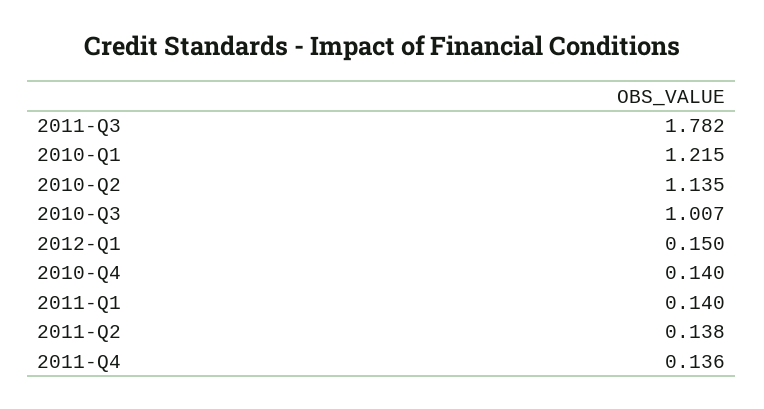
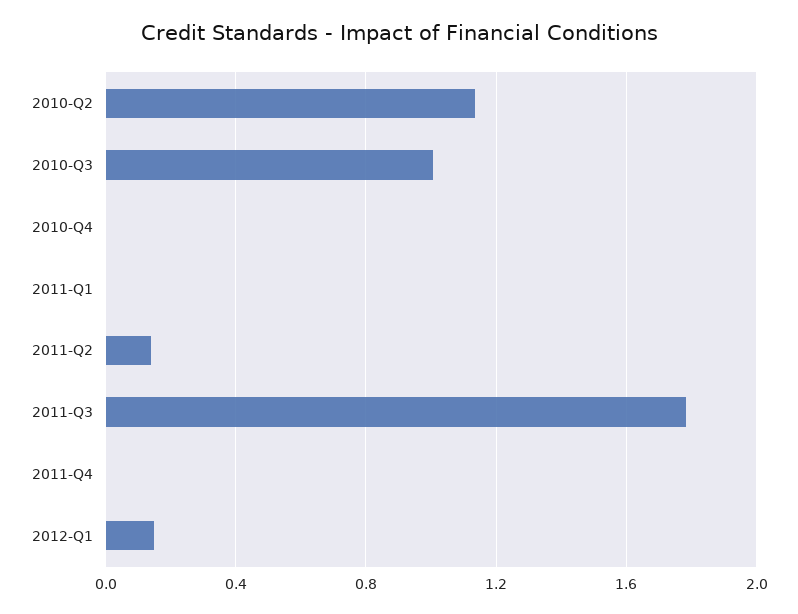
  {
    "2011-Q3": 1.782,
-   "2010-Q1": 1.215,
    "2010-Q2": 1.135,
    "2010-Q3": 1.007,
    "2012-Q1": 0.15,
-   "2010-Q4": 0.14,
+   "2010-Q4": 0,
-   "2011-Q1": 0.14,
+   "2011-Q1": 0,
    "2011-Q2": 0.138,
-   "2011-Q4": 0.136
+   "2011-Q4": 0
  }

